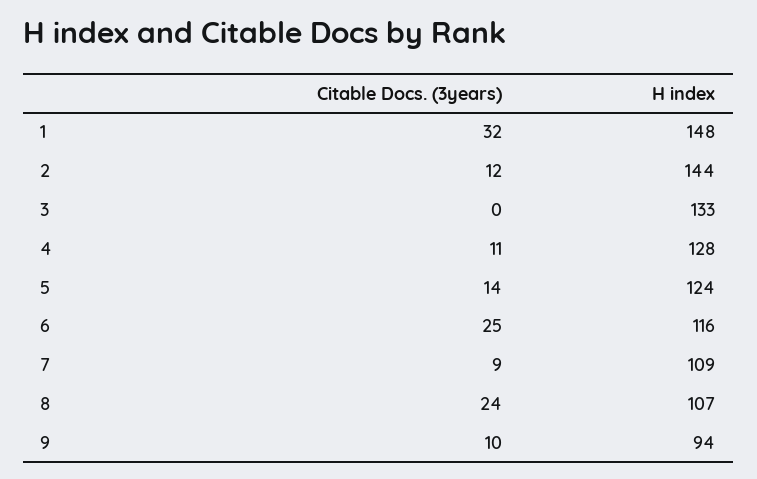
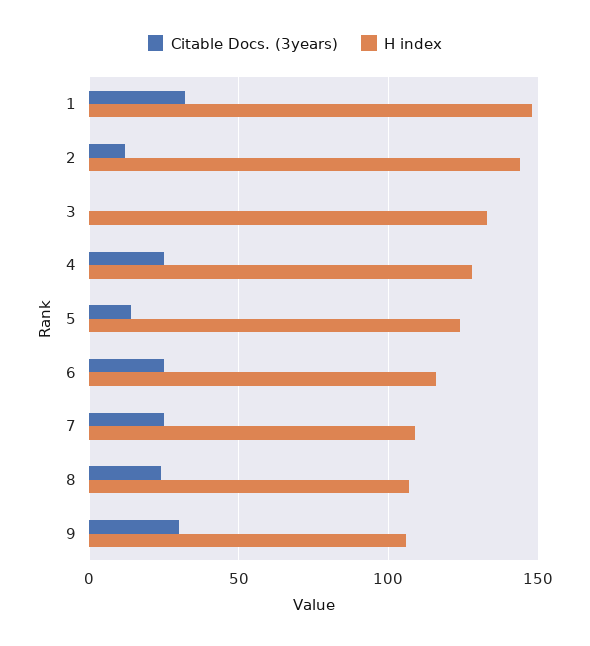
  {
    "Citable Docs. (3years)": {
      "1": 32,
      "2": 12,
      "3": 0,
-     "4": 11,
+     "4": 25,
      "5": 14,
      "6": 25,
-     "7": 9,
+     "7": 25,
      "8": 24,
-     "9": 10
+     "9": 30
    },
    "H index": {
      "1": 148,
      "2": 144,
      "3": 133,
      "4": 128,
      "5": 124,
      "6": 116,
      "7": 109,
      "8": 107,
-     "9": 94
+     "9": 105
    }
  }

